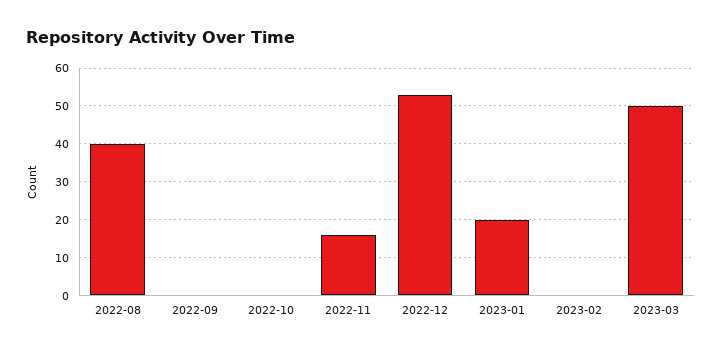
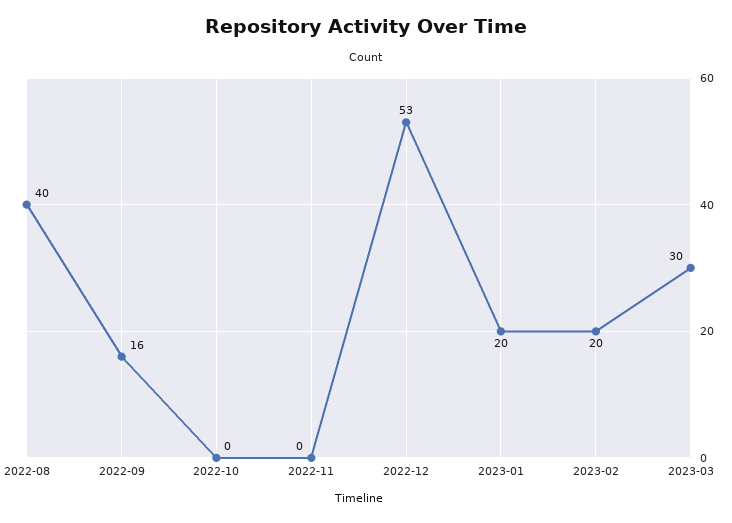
  {
    "2022-08": 40,
-   "2022-09": 0,
+   "2022-09": 16,
    "2022-10": 0,
-   "2022-11": 15,
+   "2022-11": 0,
    "2022-12": 53,
    "2023-01": 20,
-   "2023-02": 0,
+   "2023-02": 20,
-   "2023-03": 50
+   "2023-03": 30
  }

